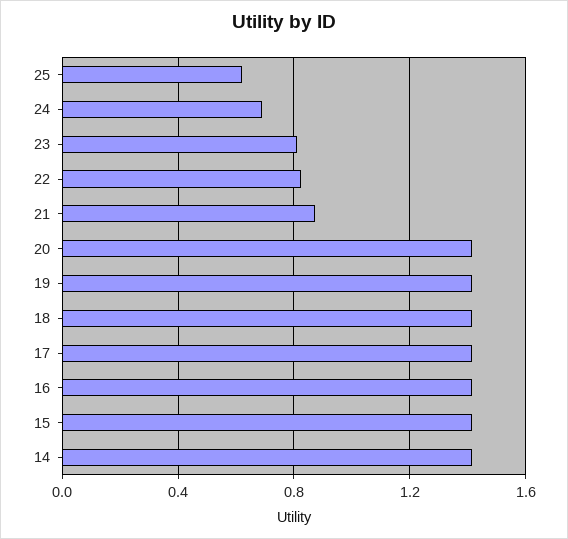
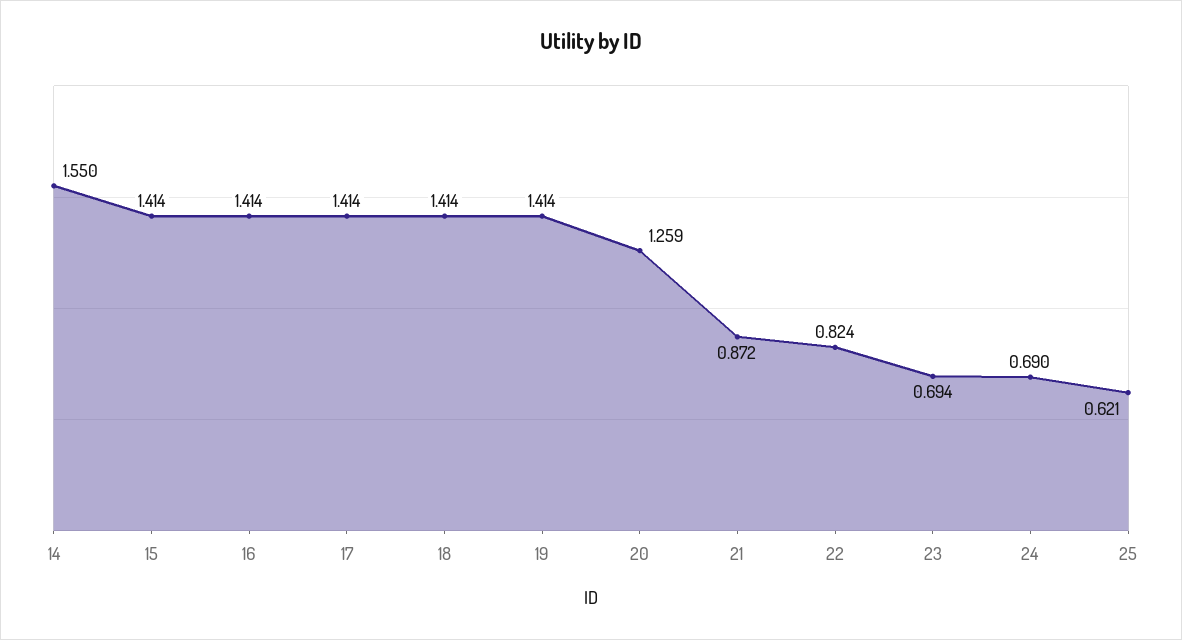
  {
    "25": 0.621,
    "24": 0.69,
-   "23": 0.8,
+   "23": 0.694,
    "22": 0.824,
    "21": 0.872,
-   "20": 1.4,
+   "20": 1.259,
    "19": 1.414,
    "18": 1.414,
    "17": 1.414,
    "16": 1.414,
    "15": 1.414,
-   "14": 1.4
+   "14": 1.55
  }

